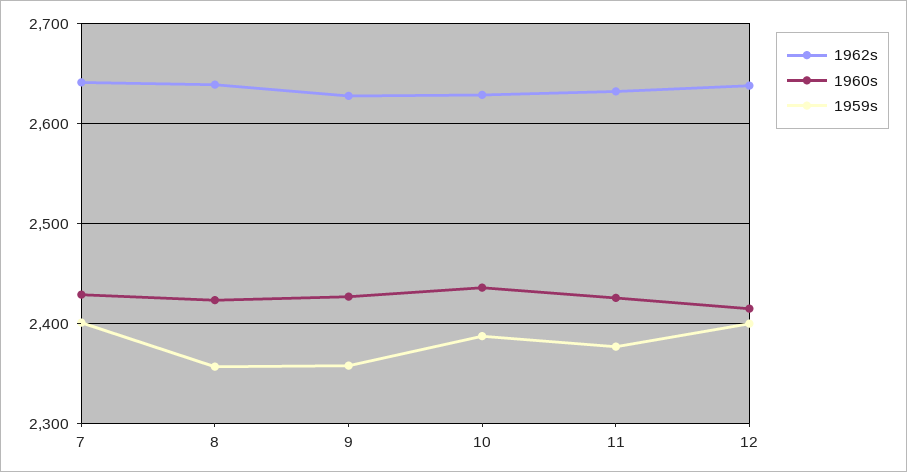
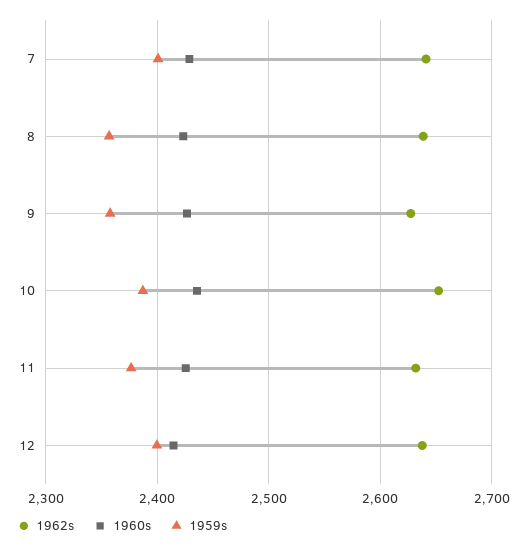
  {
    "1962s": {
      "7": 2640,
      "8": 2640,
      "9": 2630,
-     "10": 2630,
+     "10": 2650,
      "11": 2630,
      "12": 2640
    },
    "1960s": {
      "7": 2430,
      "8": 2420,
      "9": 2430,
      "10": 2440,
      "11": 2430,
      "12": 2410
    },
    "1959s": {
      "7": 2400,
      "8": 2360,
      "9": 2360,
      "10": 2390,
      "11": 2380,
      "12": 2400
    }
  }

